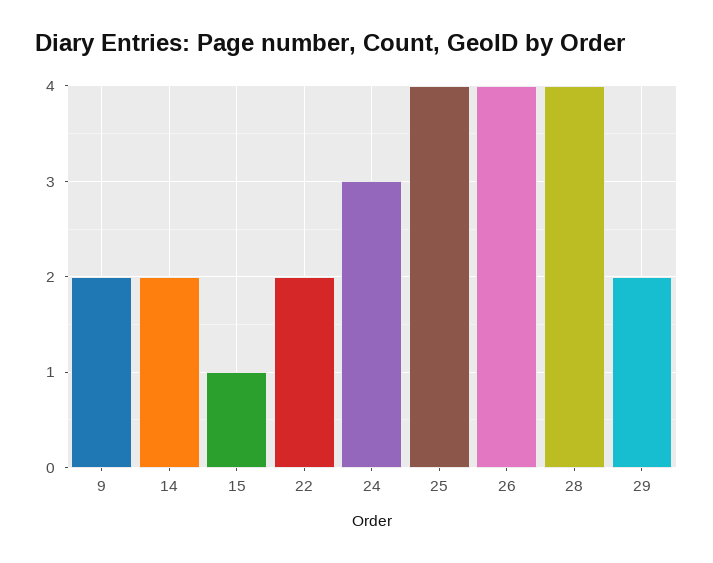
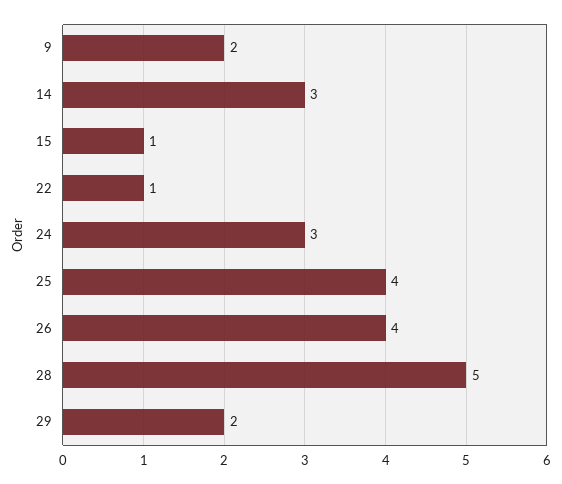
  {
    "9": 2,
-   "14": 2,
+   "14": 3,
    "15": 1,
-   "22": 2,
+   "22": 1,
    "24": 3,
    "25": 4,
    "26": 4,
-   "28": 4,
+   "28": 5,
    "29": 2
  }

